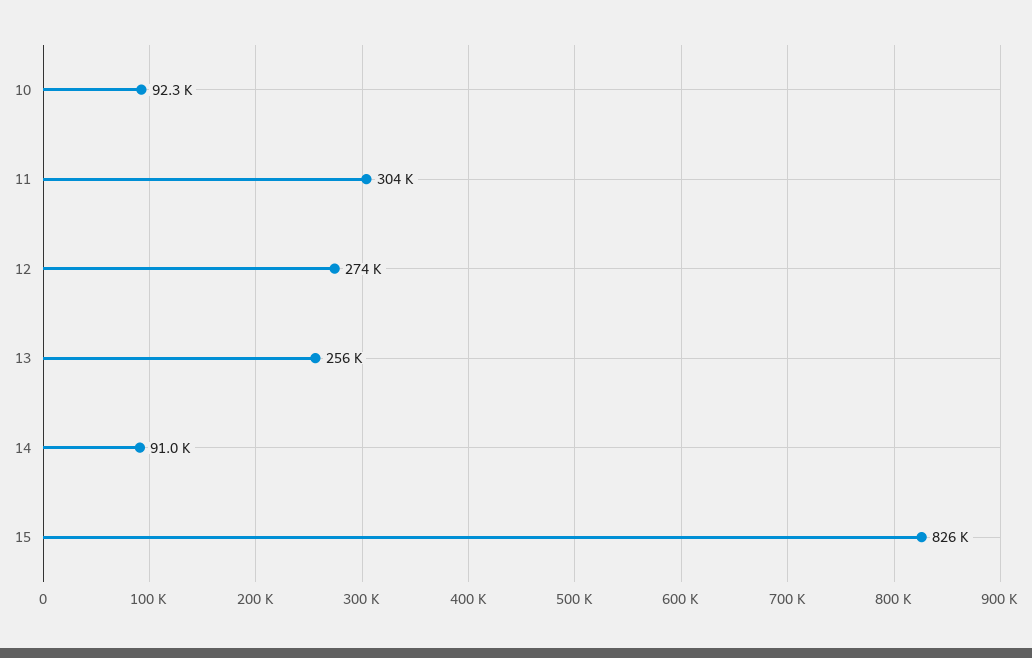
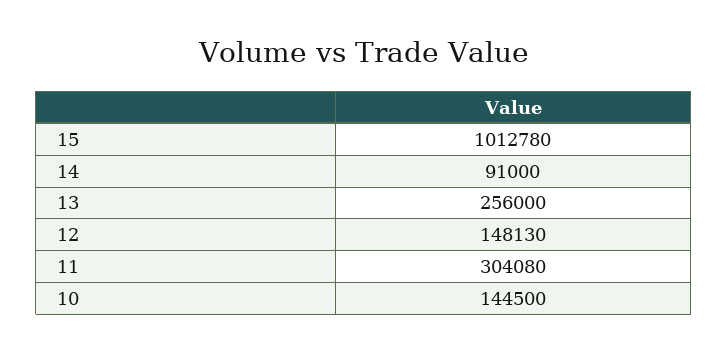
  {
-   "10": 92300,
+   "10": 144500,
    "11": 304080,
-   "12": 274000,
+   "12": 148130,
    "13": 256000,
    "14": 91000,
-   "15": 826000
+   "15": 1012780
  }

